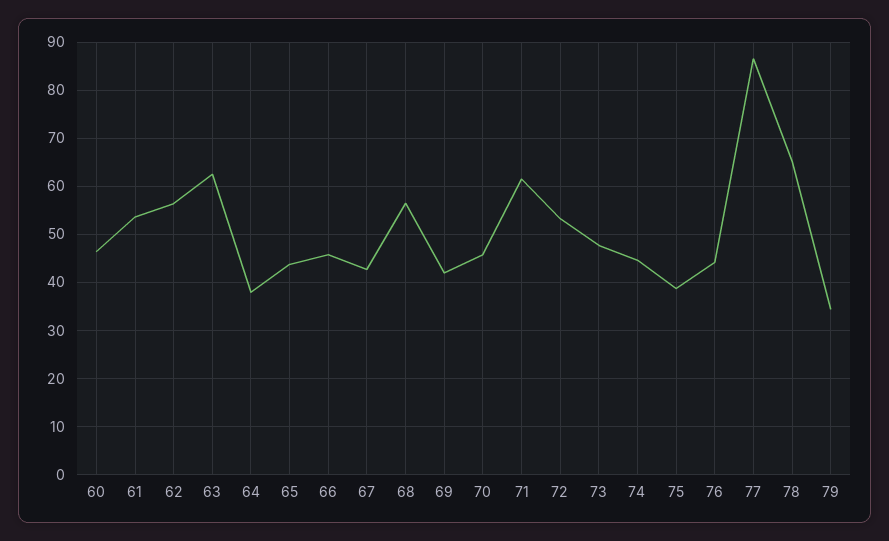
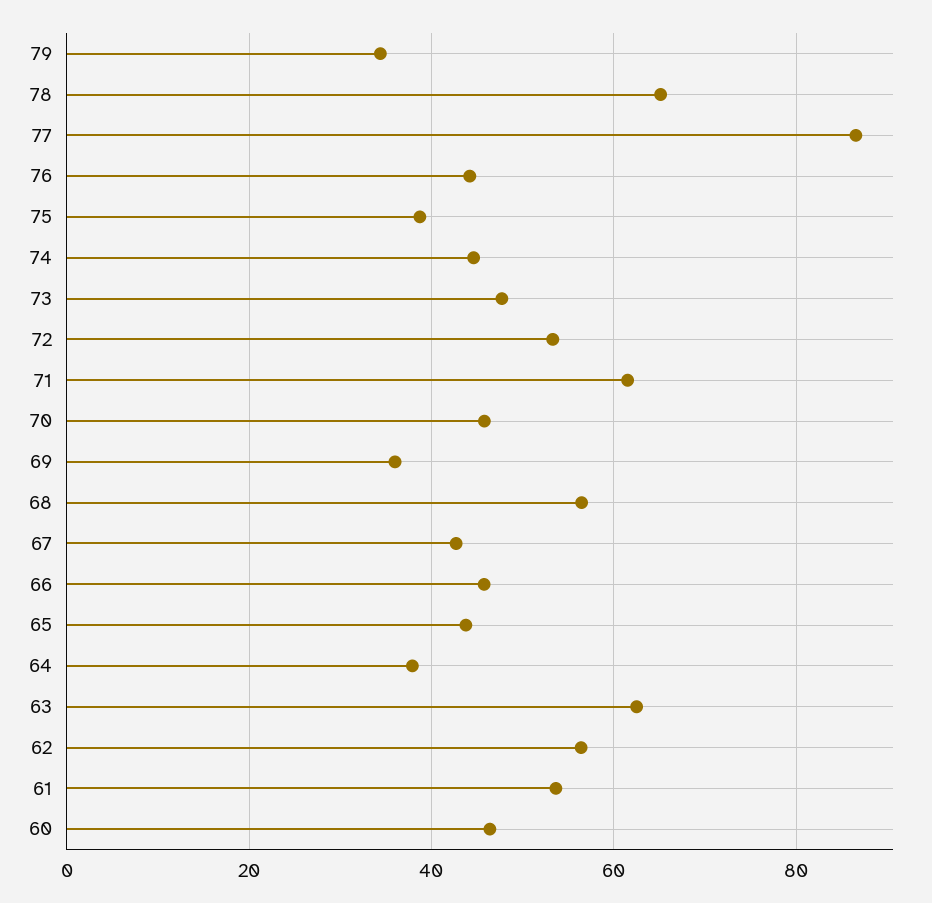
  {
    "60": 46,
    "61": 54,
    "62": 56,
    "63": 62,
    "64": 38,
    "65": 44,
    "66": 46,
    "67": 42,
    "68": 56,
-   "69": 42,
+   "69": 36,
    "70": 46,
    "71": 62,
    "72": 54,
    "73": 48,
    "74": 44,
    "75": 38,
    "76": 44,
    "77": 86,
    "78": 66,
    "79": 34
  }

